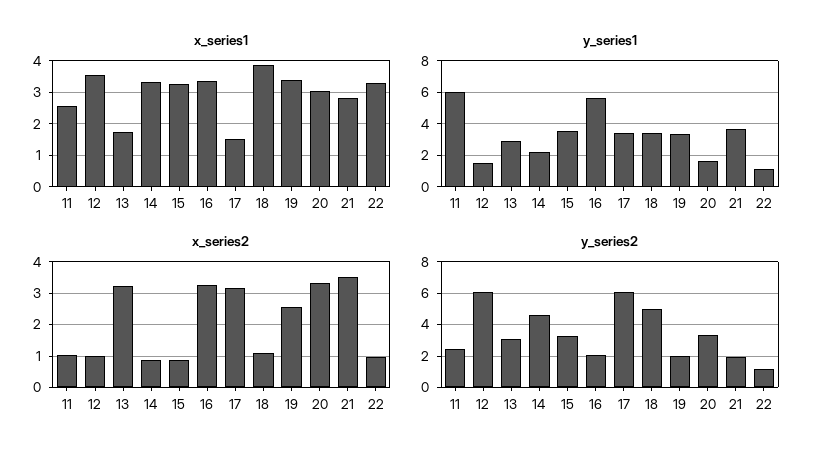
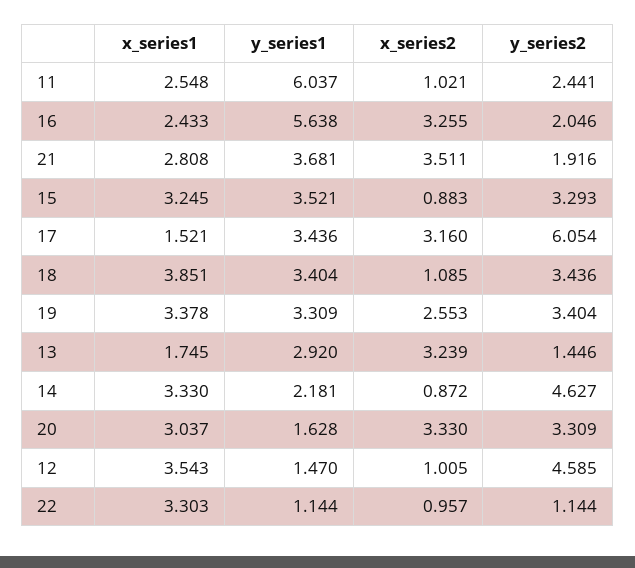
  {
    "x_series1": {
      "11": 2.548,
      "12": 3.543,
      "13": 1.745,
      "14": 3.33,
      "15": 3.245,
-     "16": 3.4,
+     "16": 2.433,
      "17": 1.521,
      "18": 3.851,
      "19": 3.378,
      "20": 3.037,
      "21": 2.808,
      "22": 3.303
    },
    "y_series1": {
      "11": 6.037,
      "12": 1.47,
      "13": 2.92,
      "14": 2.181,
      "15": 3.521,
      "16": 5.638,
      "17": 3.436,
      "18": 3.404,
      "19": 3.309,
      "20": 1.628,
      "21": 3.681,
      "22": 1.144
    },
    "x_series2": {
      "11": 1.021,
      "12": 1.005,
      "13": 3.239,
      "14": 0.872,
      "15": 0.883,
      "16": 3.255,
      "17": 3.16,
      "18": 1.085,
      "19": 2.553,
      "20": 3.33,
      "21": 3.511,
      "22": 0.957
    },
    "y_series2": {
      "11": 2.441,
-     "12": 6,
+     "12": 4.585,
-     "13": 3,
+     "13": 1.446,
      "14": 4.627,
      "15": 3.293,
      "16": 2.046,
      "17": 6.054,
-     "18": 5,
+     "18": 3.436,
-     "19": 2,
+     "19": 3.404,
      "20": 3.309,
      "21": 1.916,
      "22": 1.144
    }
  }

